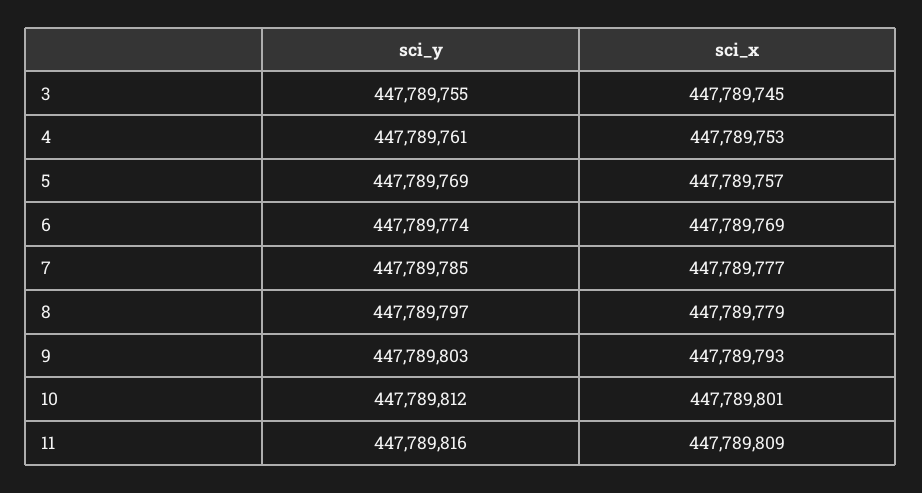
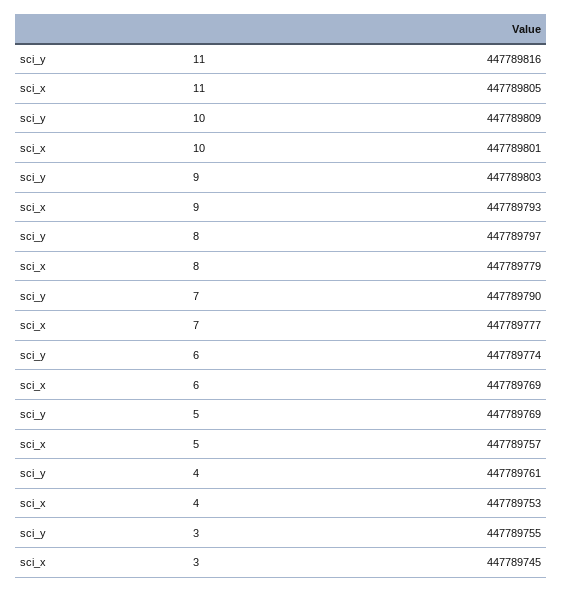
  {
    "sci_y": {
      "3": 447789755,
      "4": 447789761,
      "5": 447789769,
      "6": 447789774,
-     "7": 447789785,
+     "7": 447789790,
      "8": 447789797,
      "9": 447789803,
-     "10": 447789812,
+     "10": 447789809,
      "11": 447789816
    },
    "sci_x": {
      "3": 447789745,
      "4": 447789753,
      "5": 447789757,
      "6": 447789769,
      "7": 447789777,
      "8": 447789779,
      "9": 447789793,
      "10": 447789801,
-     "11": 447789809
+     "11": 447789805
    }
  }

